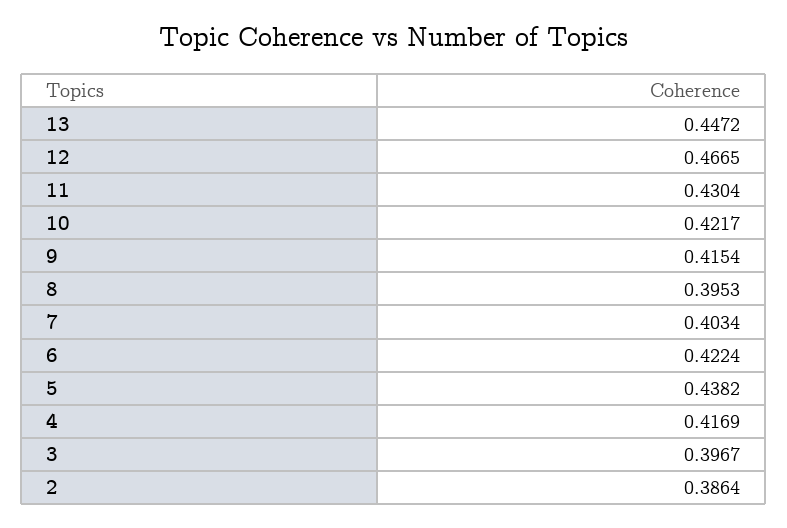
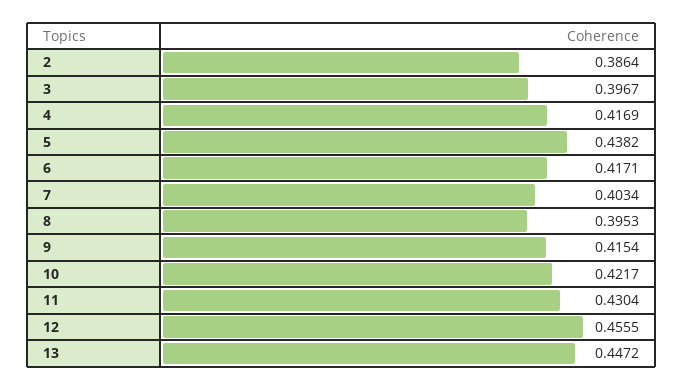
  {
    "13": 0.4472,
-   "12": 0.4665,
+   "12": 0.4555,
    "11": 0.4304,
    "10": 0.4217,
    "9": 0.4154,
    "8": 0.3953,
    "7": 0.4034,
-   "6": 0.4224,
+   "6": 0.4171,
    "5": 0.4382,
    "4": 0.4169,
    "3": 0.3967,
    "2": 0.3864
  }

